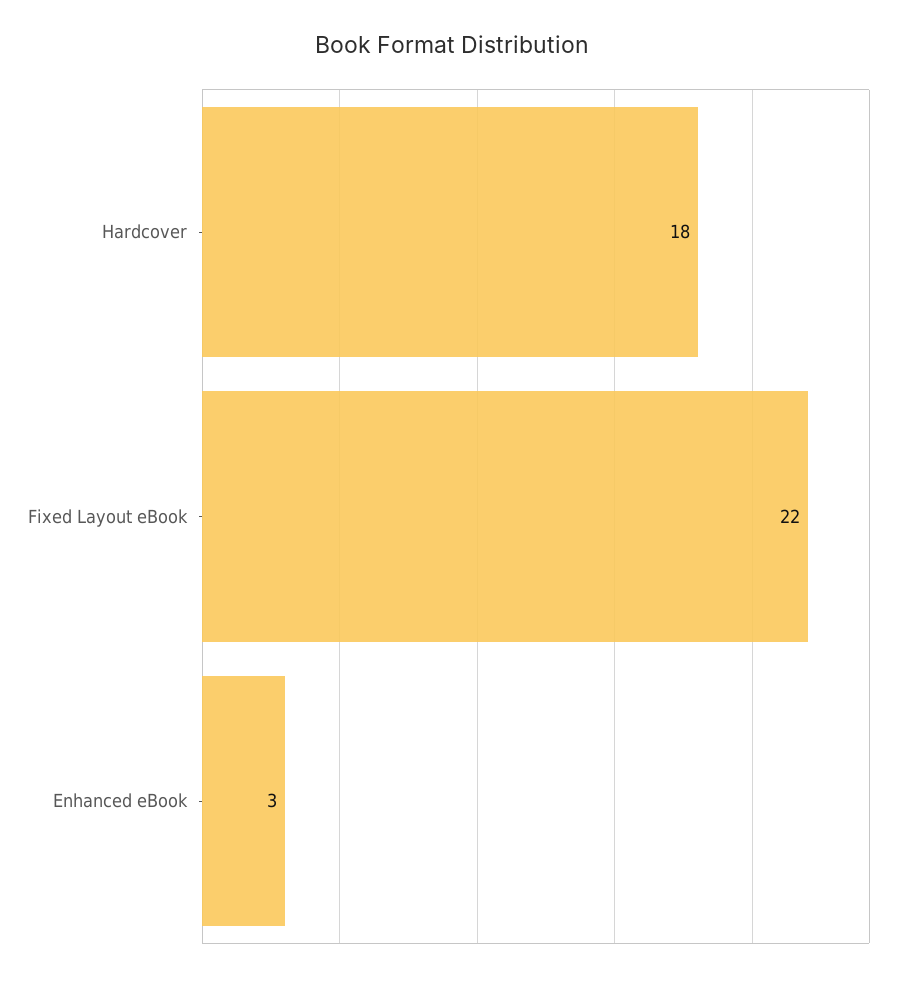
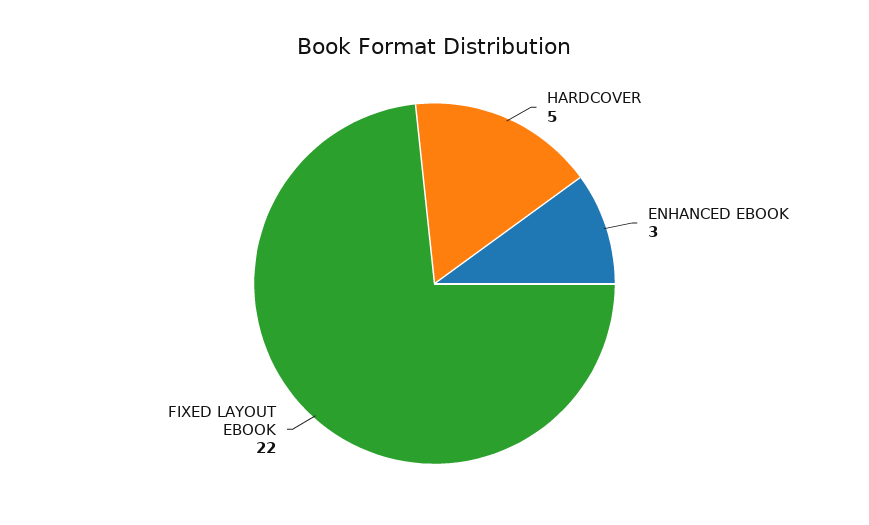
  {
-   "Hardcover": 18,
+   "Hardcover": 5,
    "Fixed Layout eBook": 22,
    "Enhanced eBook": 3
  }

